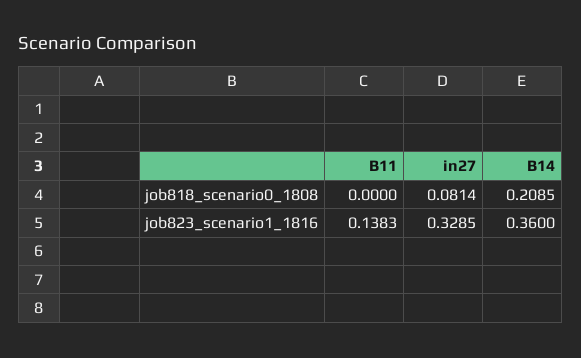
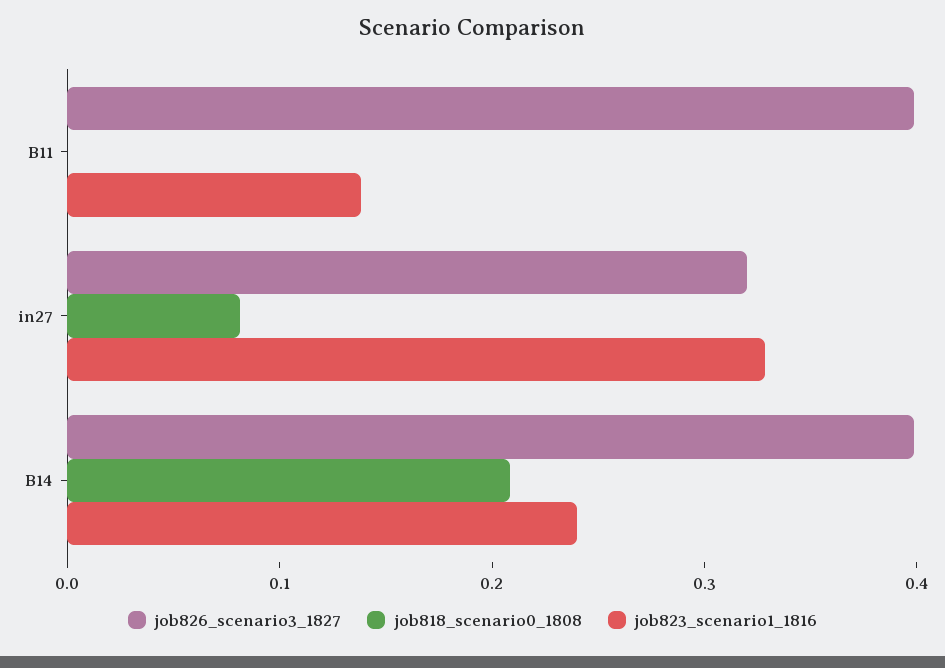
  {
    "job818_scenario0_1808": {
      "B11": 0,
      "in27": 0.0814,
      "B14": 0.2085
    },
    "job823_scenario1_1816": {
      "B11": 0.1383,
      "in27": 0.3285,
-     "B14": 0.36
+     "B14": 0.24
-   }
+   },
+   "job826_scenario3_1827": {
+     "B11": 0.4,
+     "in27": 0.32,
+     "B14": 0.4
+   }
  }

